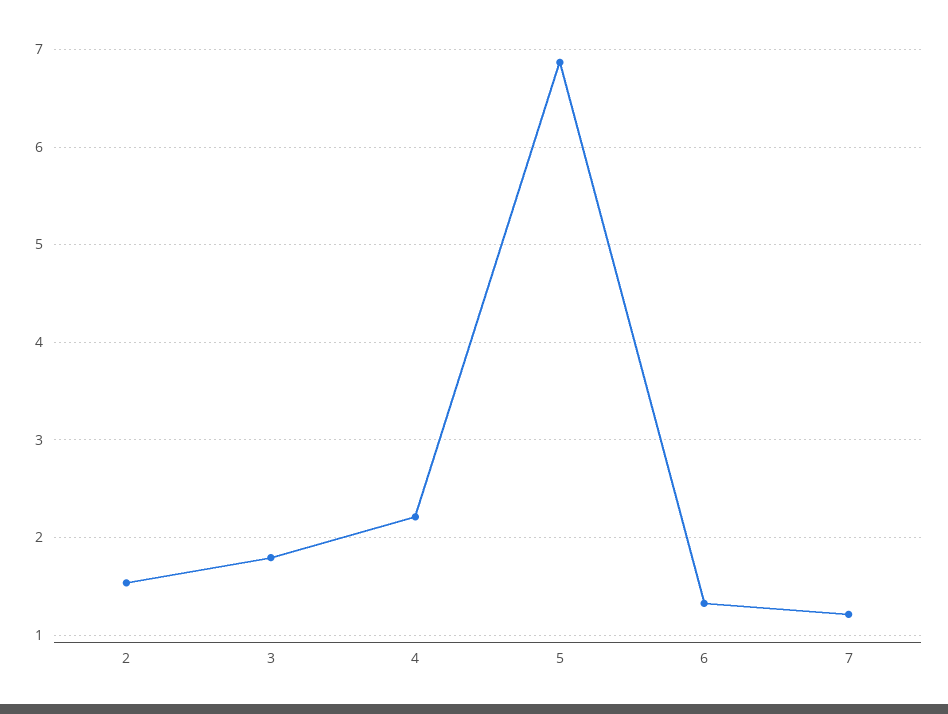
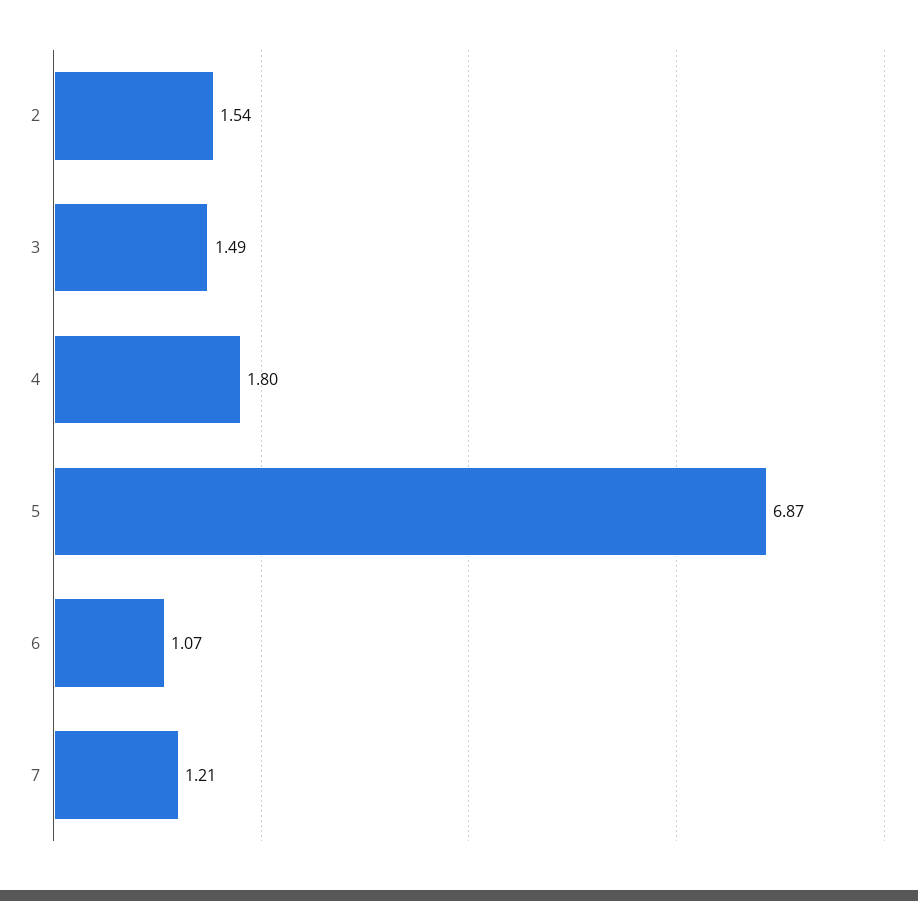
  {
    "2": 1.54,
-   "3": 1.8,
+   "3": 1.49,
-   "4": 2.2,
+   "4": 1.8,
    "5": 6.87,
-   "6": 1.3,
+   "6": 1.07,
    "7": 1.21
  }

